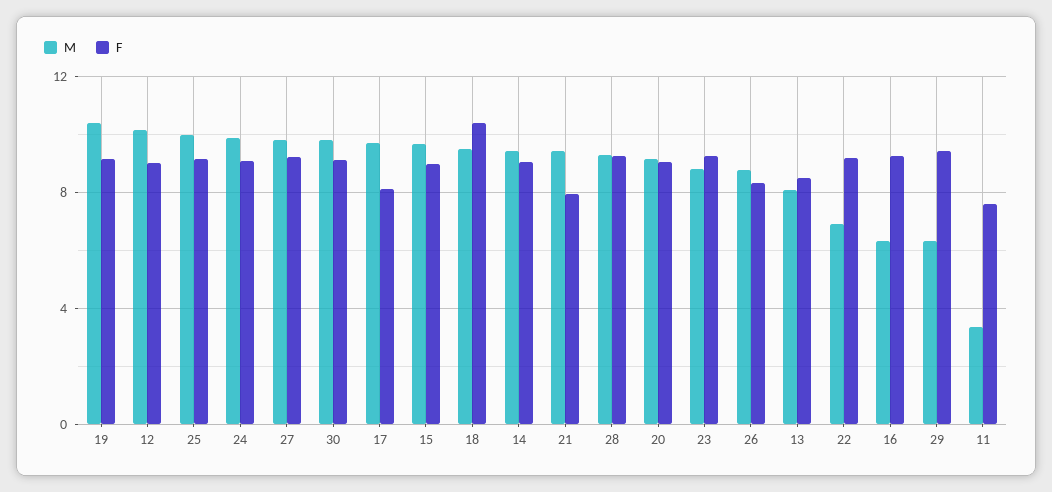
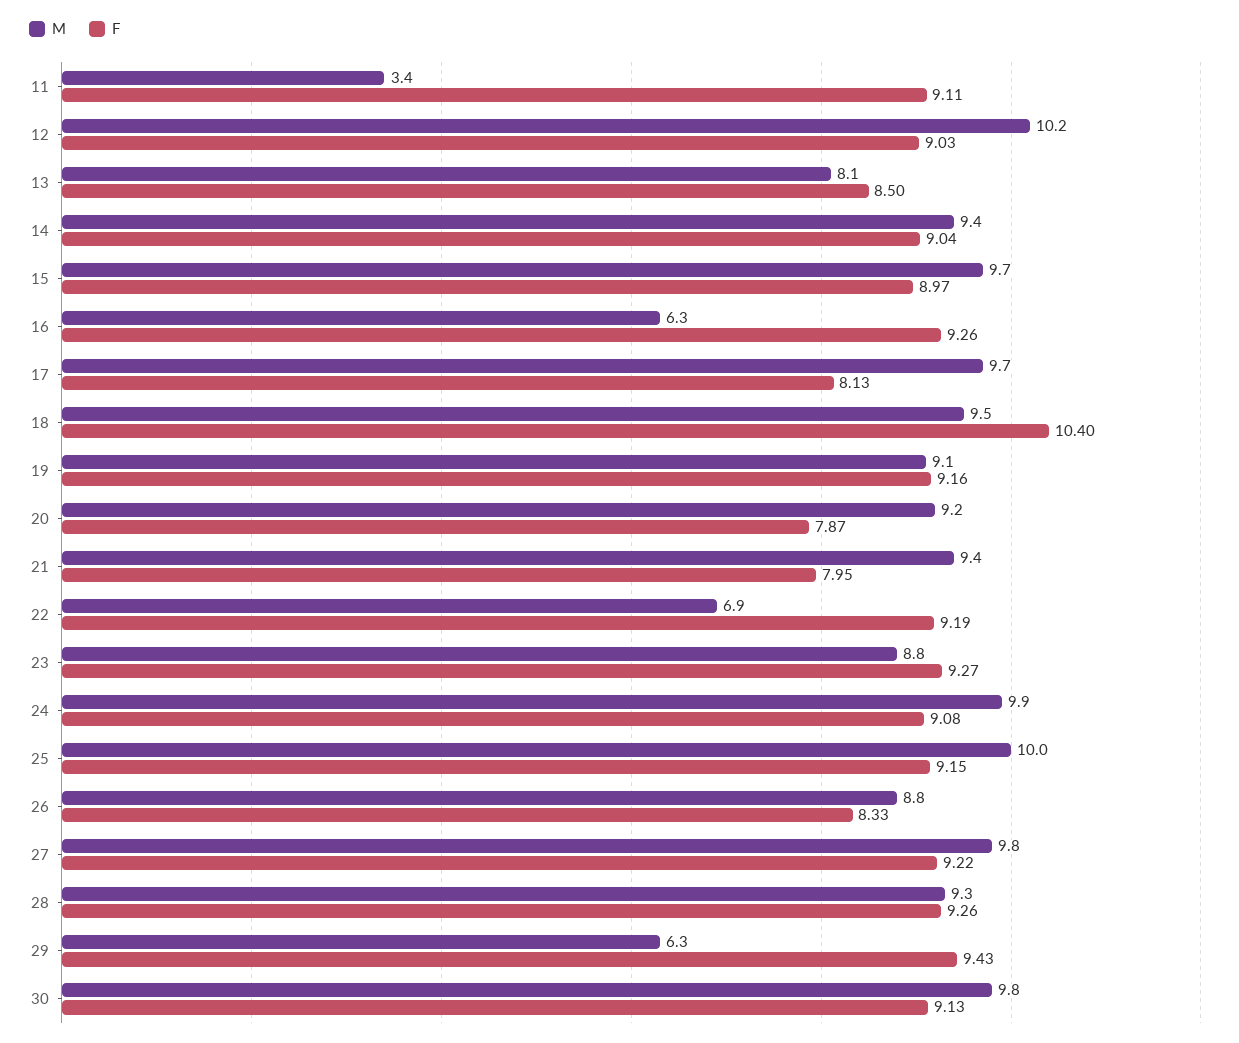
  {
    "M": {
-     "19": 10.5,
+     "19": 9.1,
      "12": 10.2,
      "25": 10,
      "24": 9.9,
      "27": 9.8,
      "30": 9.8,
      "17": 9.7,
      "15": 9.7,
      "18": 9.5,
      "14": 9.4,
      "21": 9.4,
      "28": 9.3,
      "20": 9.2,
      "23": 8.8,
      "26": 8.8,
      "13": 8.1,
      "22": 6.9,
      "16": 6.3,
      "29": 6.3,
      "11": 3.4
    },
    "F": {
      "19": 9.16,
      "12": 9.03,
      "25": 9.15,
      "24": 9.08,
      "27": 9.22,
      "30": 9.13,
      "17": 8.13,
      "15": 8.97,
      "18": 10.4,
      "14": 9.04,
      "21": 7.95,
      "28": 9.26,
-     "20": 9,
+     "20": 7.87,
      "23": 9.27,
      "26": 8.33,
      "13": 8.5,
      "22": 9.19,
      "16": 9.26,
      "29": 9.43,
-     "11": 7.5
+     "11": 9.11
    }
  }

